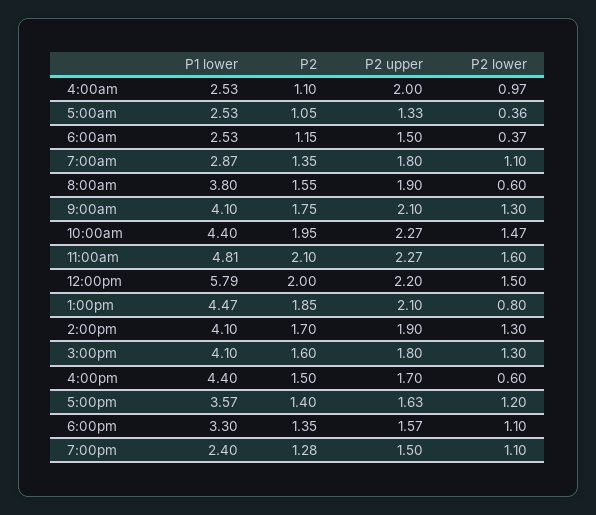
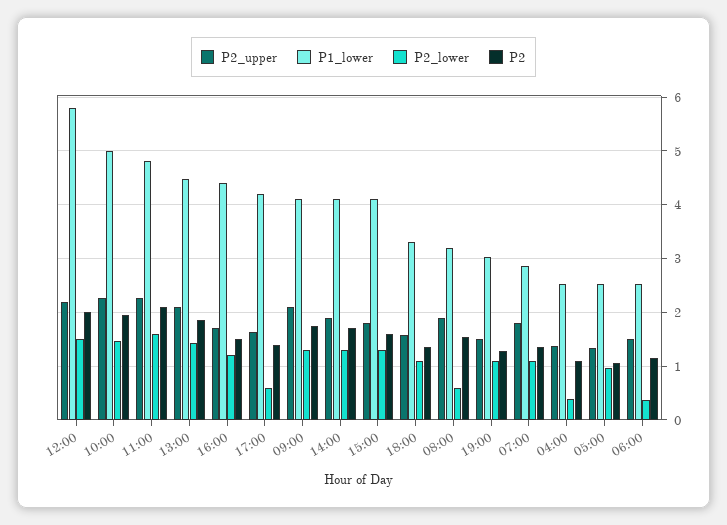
  {
    "P1 lower": {
      "4:00am": 2.53,
      "5:00am": 2.53,
      "6:00am": 2.53,
      "7:00am": 2.87,
-     "8:00am": 3.8,
+     "8:00am": 3.2,
      "9:00am": 4.1,
-     "10:00am": 4.4,
+     "10:00am": 5,
      "11:00am": 4.81,
      "12:00pm": 5.79,
      "1:00pm": 4.47,
      "2:00pm": 4.1,
      "3:00pm": 4.1,
      "4:00pm": 4.4,
-     "5:00pm": 3.57,
+     "5:00pm": 4.2,
      "6:00pm": 3.3,
-     "7:00pm": 2.4
+     "7:00pm": 3
    },
    "P2": {
      "4:00am": 1.1,
      "5:00am": 1.05,
      "6:00am": 1.15,
      "7:00am": 1.35,
      "8:00am": 1.55,
      "9:00am": 1.75,
      "10:00am": 1.95,
      "11:00am": 2.1,
      "12:00pm": 2,
      "1:00pm": 1.85,
      "2:00pm": 1.7,
      "3:00pm": 1.6,
      "4:00pm": 1.5,
      "5:00pm": 1.4,
      "6:00pm": 1.35,
      "7:00pm": 1.28
    },
    "P2 upper": {
-     "4:00am": 2,
+     "4:00am": 1.4,
      "5:00am": 1.33,
      "6:00am": 1.5,
      "7:00am": 1.8,
      "8:00am": 1.9,
      "9:00am": 2.1,
      "10:00am": 2.27,
      "11:00am": 2.27,
      "12:00pm": 2.2,
      "1:00pm": 2.1,
      "2:00pm": 1.9,
      "3:00pm": 1.8,
      "4:00pm": 1.7,
      "5:00pm": 1.63,
      "6:00pm": 1.57,
      "7:00pm": 1.5
    },
    "P2 lower": {
-     "4:00am": 0.97,
+     "4:00am": 0.4,
-     "5:00am": 0.36,
+     "5:00am": 1,
      "6:00am": 0.37,
      "7:00am": 1.1,
      "8:00am": 0.6,
      "9:00am": 1.3,
      "10:00am": 1.47,
      "11:00am": 1.6,
      "12:00pm": 1.5,
-     "1:00pm": 0.8,
+     "1:00pm": 1.4,
      "2:00pm": 1.3,
      "3:00pm": 1.3,
-     "4:00pm": 0.6,
+     "4:00pm": 1.2,
-     "5:00pm": 1.2,
+     "5:00pm": 0.6,
      "6:00pm": 1.1,
      "7:00pm": 1.1
    }
  }

